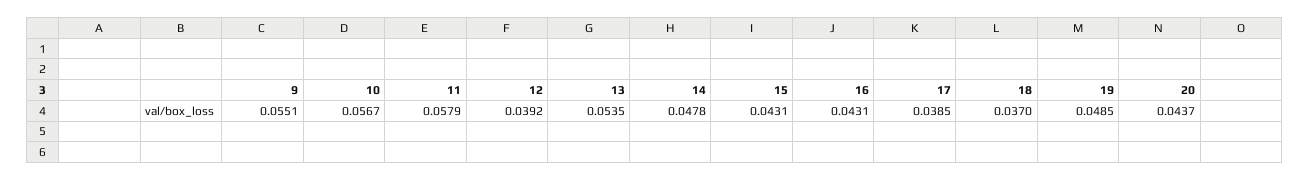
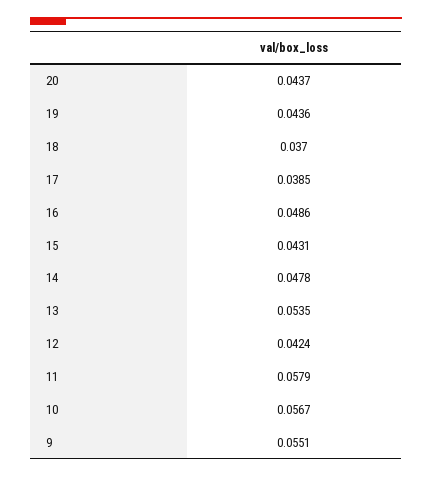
  {
    "9": 0.0551,
    "10": 0.0567,
    "11": 0.0579,
-   "12": 0.0392,
+   "12": 0.0424,
    "13": 0.0535,
    "14": 0.0478,
    "15": 0.0431,
-   "16": 0.0431,
+   "16": 0.0486,
    "17": 0.0385,
    "18": 0.037,
-   "19": 0.0485,
+   "19": 0.0436,
    "20": 0.0437
  }

